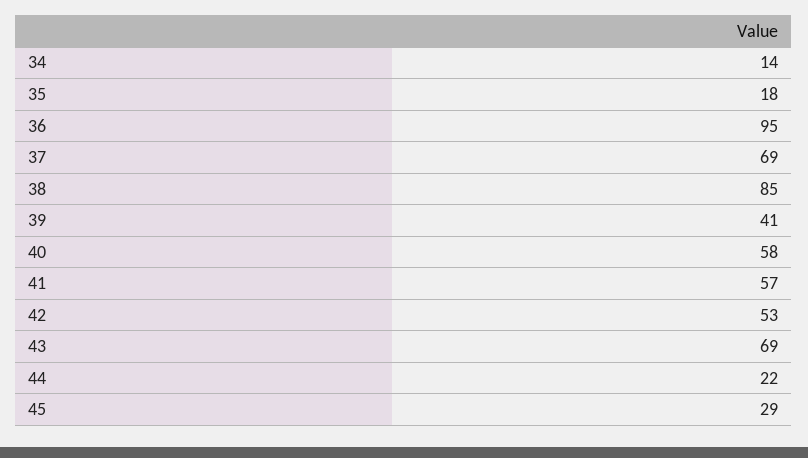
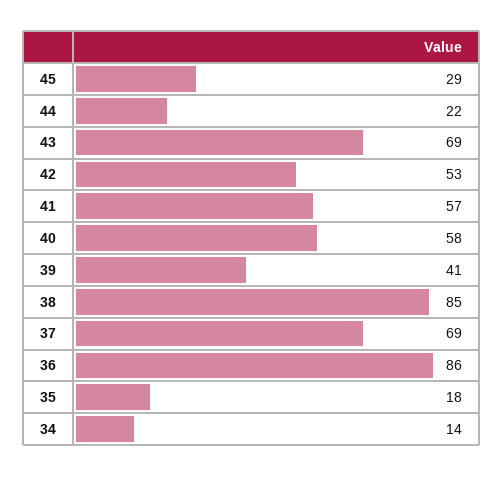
  {
    "34": 14,
    "35": 18,
-   "36": 95,
+   "36": 86,
    "37": 69,
    "38": 85,
    "39": 41,
    "40": 58,
    "41": 57,
    "42": 53,
    "43": 69,
    "44": 22,
    "45": 29
  }

